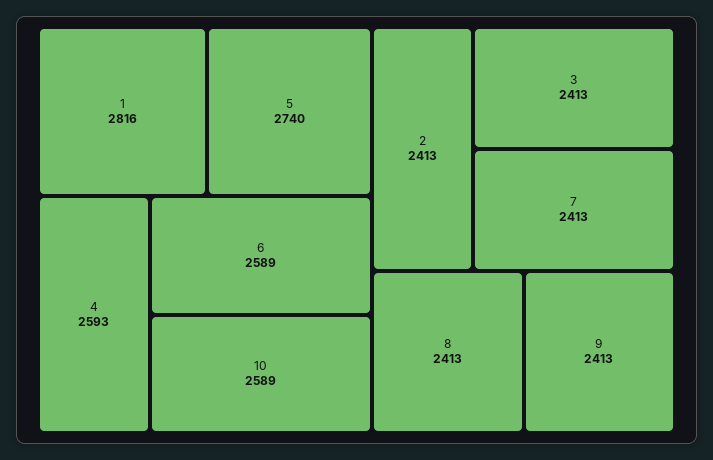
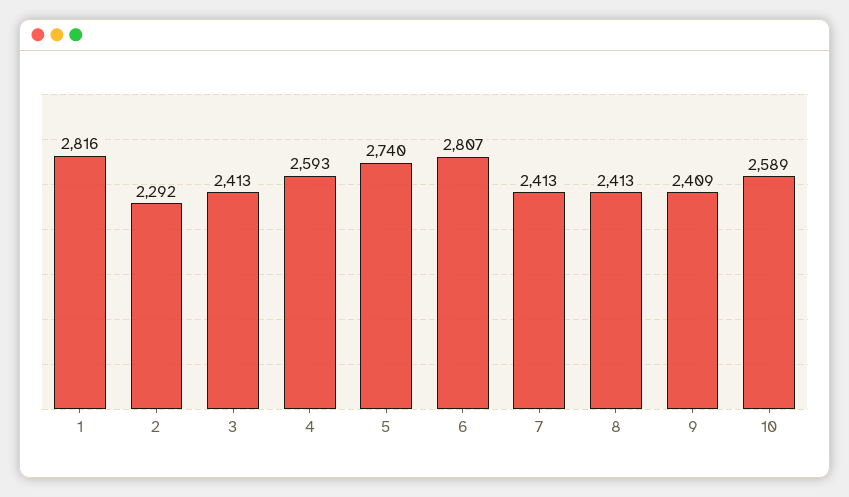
  {
    "1": 2816,
    "5": 2740,
    "4": 2593,
-   "6": 2589,
+   "6": 2807,
    "10": 2589,
-   "2": 2413,
+   "2": 2292,
    "3": 2413,
    "7": 2413,
    "8": 2413,
-   "9": 2413
+   "9": 2409
  }

